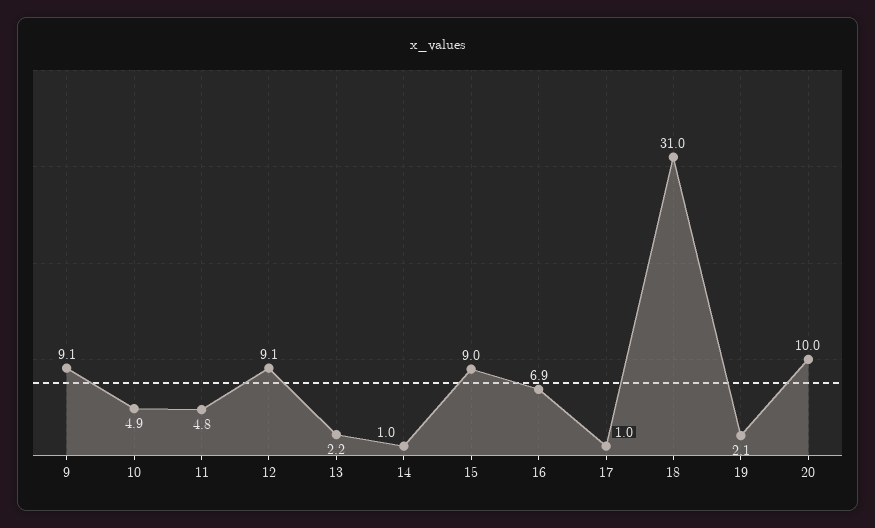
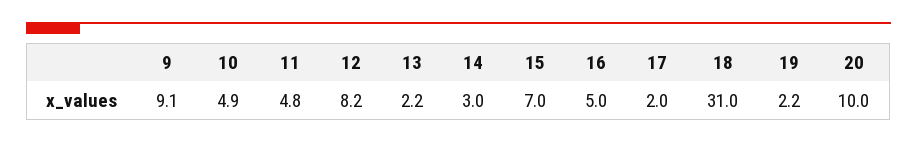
  {
    "9": 9.1,
    "10": 4.9,
    "11": 4.8,
-   "12": 9.1,
+   "12": 8.2,
    "13": 2.2,
-   "14": 1,
+   "14": 3,
-   "15": 9,
+   "15": 7,
-   "16": 6.9,
+   "16": 5,
-   "17": 1,
+   "17": 2,
    "18": 31,
-   "19": 2.1,
+   "19": 2.2,
    "20": 10
  }

